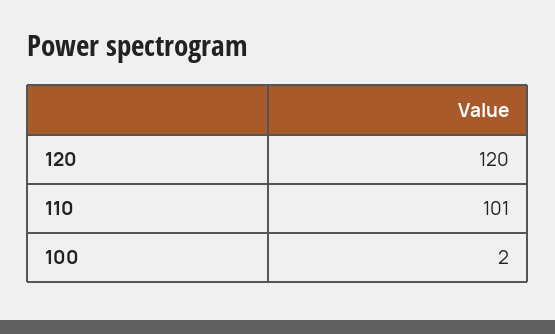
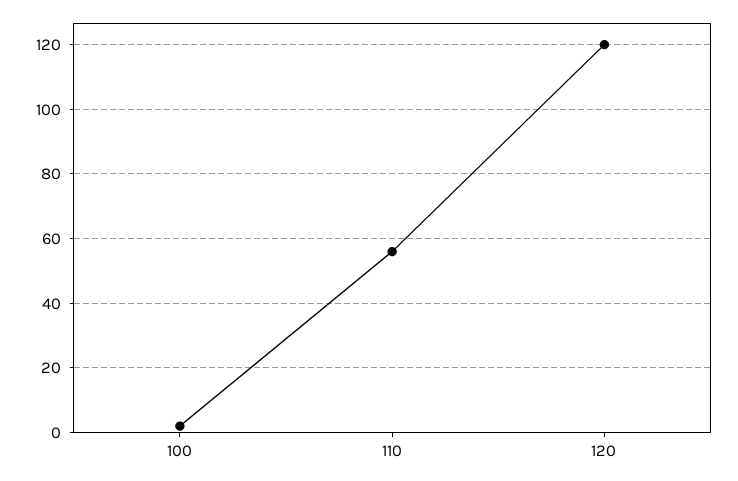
  {
    "120": 120,
-   "110": 101,
+   "110": 55,
    "100": 2
  }

